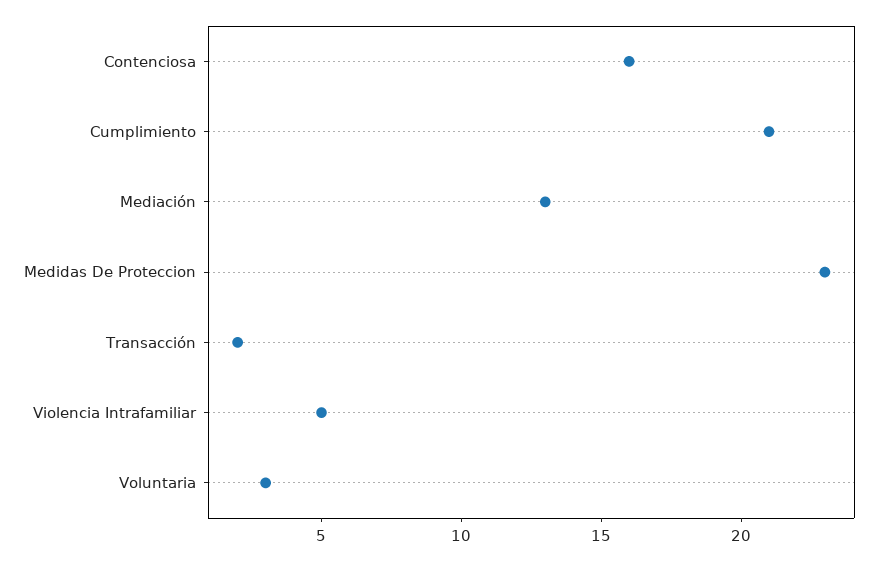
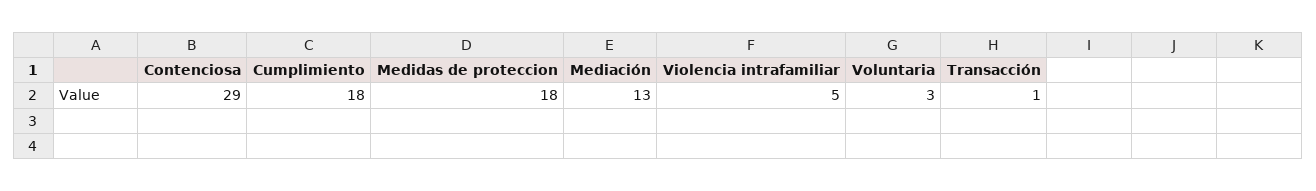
  {
-   "Contenciosa": 16,
+   "Contenciosa": 29,
-   "Cumplimiento": 21,
+   "Cumplimiento": 18,
    "Mediación": 13,
-   "Medidas De Proteccion": 23,
+   "Medidas De Proteccion": 18,
-   "Transacción": 2,
+   "Transacción": 1,
    "Violencia Intrafamiliar": 5,
    "Voluntaria": 3
  }

